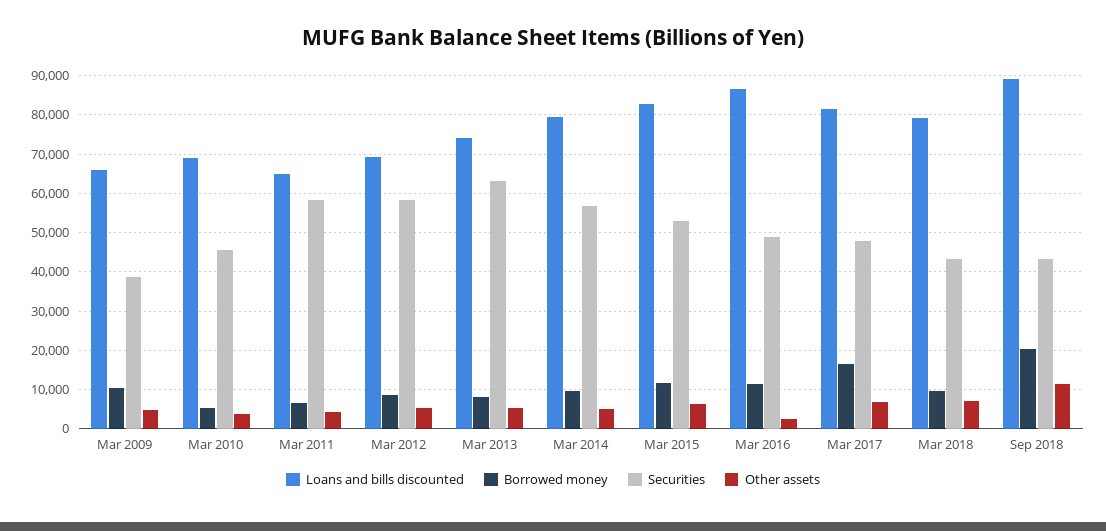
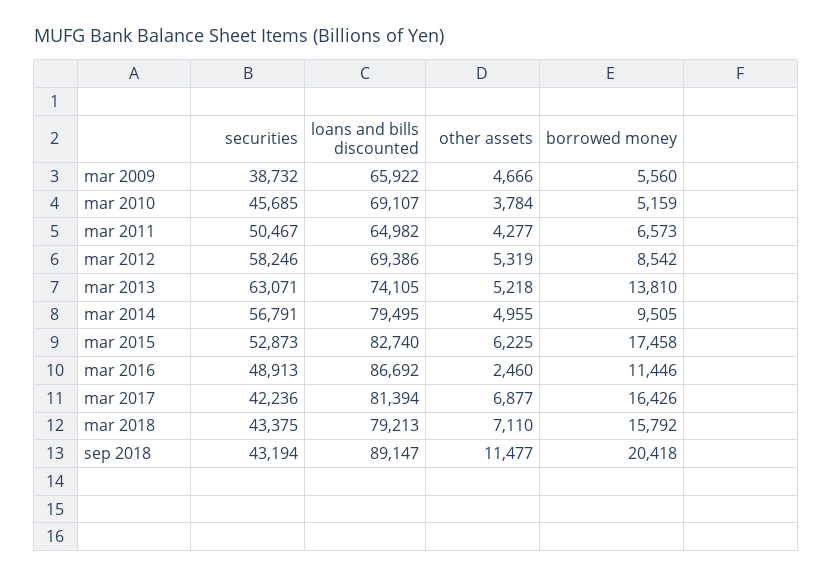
  {
    "Loans and bills discounted": {
      "Mar 2009": 65922,
      "Mar 2010": 69107,
      "Mar 2011": 64982,
      "Mar 2012": 69386,
      "Mar 2013": 74105,
      "Mar 2014": 79495,
      "Mar 2015": 82740,
      "Mar 2016": 86692,
      "Mar 2017": 81394,
      "Mar 2018": 79213,
      "Sep 2018": 89147
    },
    "Borrowed money": {
-     "Mar 2009": 10000,
+     "Mar 2009": 5560,
      "Mar 2010": 5159,
      "Mar 2011": 6573,
      "Mar 2012": 8542,
-     "Mar 2013": 8000,
+     "Mar 2013": 13810,
      "Mar 2014": 9505,
-     "Mar 2015": 12000,
+     "Mar 2015": 17458,
      "Mar 2016": 11446,
      "Mar 2017": 16426,
-     "Mar 2018": 10000,
+     "Mar 2018": 15792,
      "Sep 2018": 20418
    },
    "Securities": {
      "Mar 2009": 38732,
      "Mar 2010": 45685,
-     "Mar 2011": 58000,
+     "Mar 2011": 50467,
      "Mar 2012": 58246,
      "Mar 2013": 63071,
      "Mar 2014": 56791,
      "Mar 2015": 52873,
      "Mar 2016": 48913,
-     "Mar 2017": 48000,
+     "Mar 2017": 42236,
      "Mar 2018": 43375,
      "Sep 2018": 43194
    },
    "Other assets": {
      "Mar 2009": 4666,
      "Mar 2010": 3784,
      "Mar 2011": 4277,
      "Mar 2012": 5319,
      "Mar 2013": 5218,
      "Mar 2014": 4955,
      "Mar 2015": 6225,
      "Mar 2016": 2460,
      "Mar 2017": 6877,
      "Mar 2018": 7110,
      "Sep 2018": 11477
    }
  }

